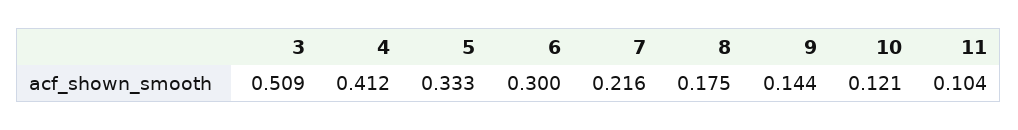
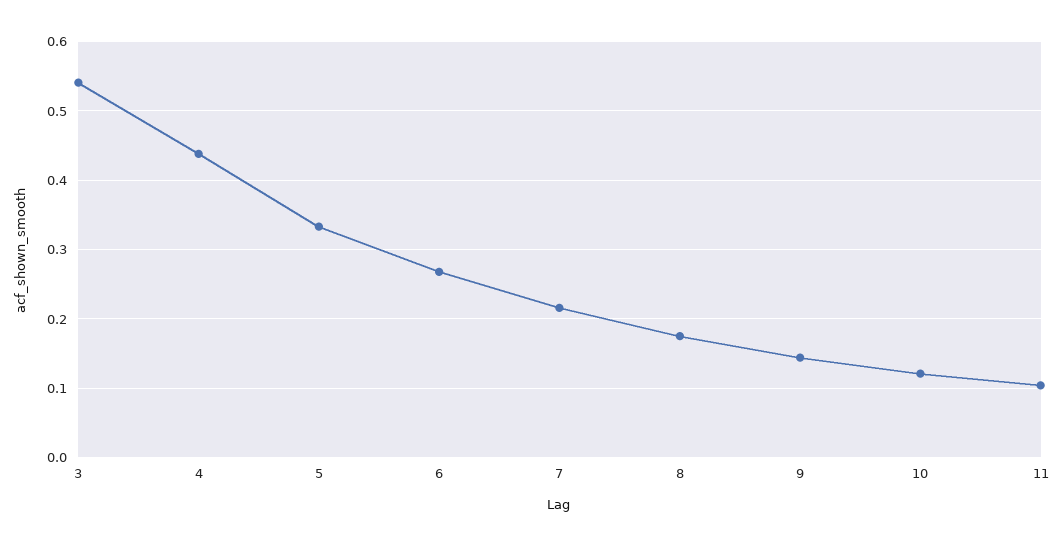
  {
-   "3": 0.509,
+   "3": 0.54,
-   "4": 0.412,
+   "4": 0.44,
    "5": 0.333,
-   "6": 0.3,
+   "6": 0.27,
    "7": 0.216,
    "8": 0.175,
    "9": 0.144,
    "10": 0.121,
    "11": 0.104
  }

